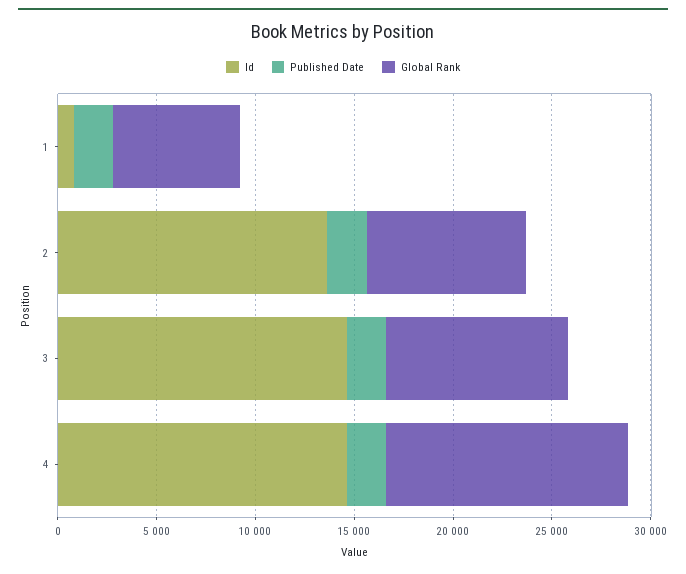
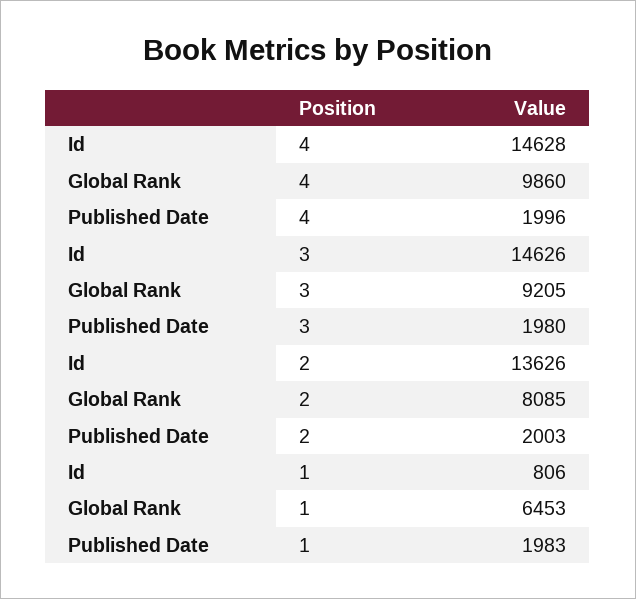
  {
    "Id": {
      "1": 806,
      "2": 13626,
      "3": 14626,
      "4": 14628
    },
    "Published Date": {
      "1": 1983,
      "2": 2003,
      "3": 1980,
      "4": 1996
    },
    "Global Rank": {
      "1": 6453,
      "2": 8085,
      "3": 9205,
-     "4": 12000
+     "4": 9860
    }
  }

